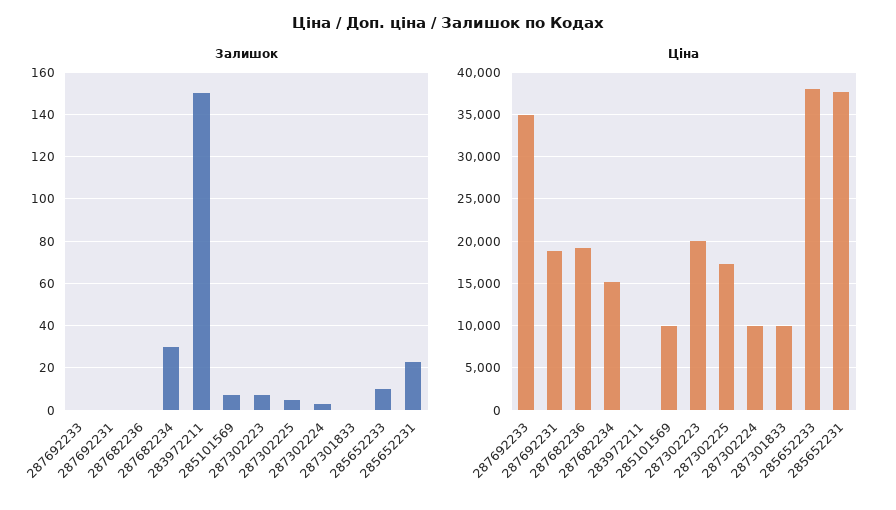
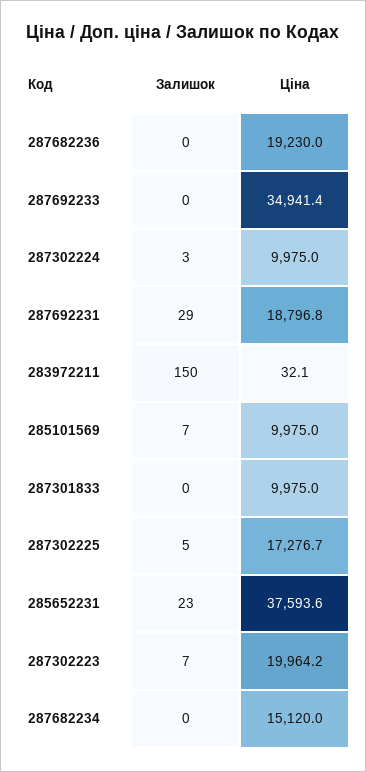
  {
    "Залишок": {
      "287692233": 0,
-     "287692231": 0,
+     "287692231": 29,
      "287682236": 0,
-     "287682234": 30,
+     "287682234": 0,
      "283972211": 150,
      "285101569": 7,
      "287302223": 7,
      "287302225": 5,
      "287302224": 3,
      "287301833": 0,
-     "285652233": 10,
      "285652231": 23
    },
    "Ціна": {
      "287692233": 34941.4,
      "287692231": 18796.8,
      "287682236": 19230,
      "287682234": 15120,
      "283972211": 32.1,
      "285101569": 9975,
      "287302223": 19964.2,
      "287302225": 17276.7,
      "287302224": 9975,
      "287301833": 9975,
-     "285652233": 38000,
      "285652231": 37593.6
    }
  }

